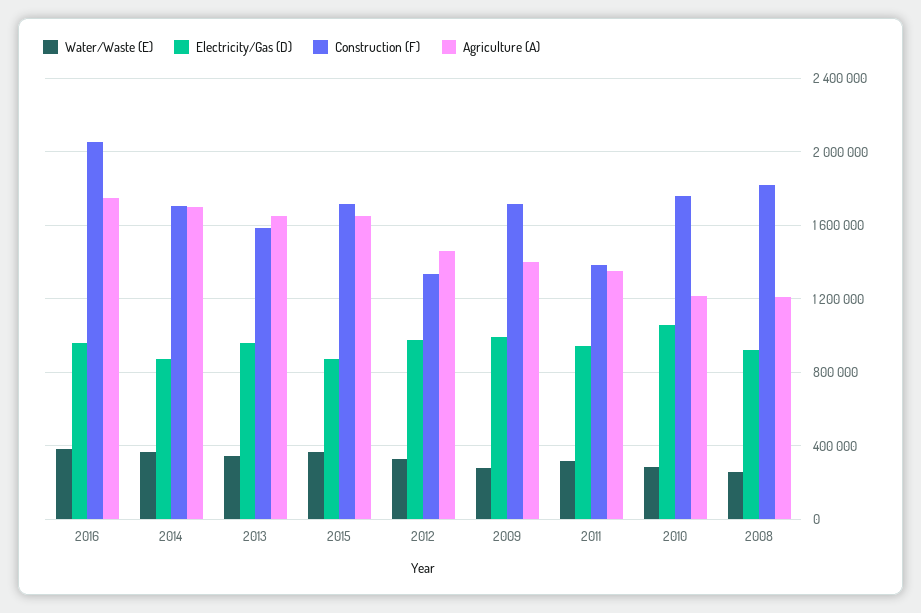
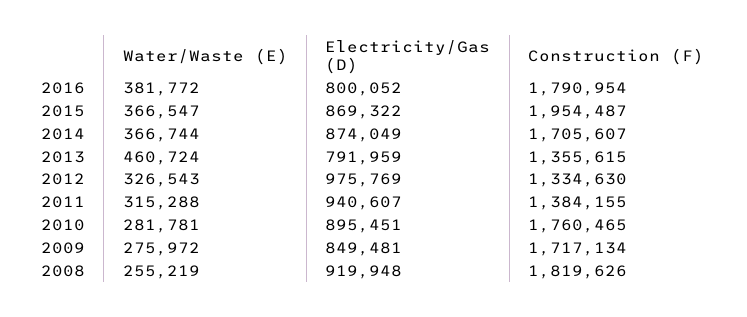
  {
    "Water/Waste (E)": {
      "2016": 381772,
      "2014": 366744,
-     "2013": 350000,
+     "2013": 460724,
      "2015": 366547,
      "2012": 326543,
      "2009": 275972,
      "2011": 315288,
      "2010": 281781,
      "2008": 255219
    },
    "Electricity/Gas (D)": {
-     "2016": 950000,
+     "2016": 800052,
      "2014": 874049,
-     "2013": 950000,
+     "2013": 791959,
      "2015": 869322,
      "2012": 975769,
-     "2009": 1000000,
+     "2009": 849481,
      "2011": 940607,
-     "2010": 1050000,
+     "2010": 895451,
      "2008": 919948
    },
    "Construction (F)": {
-     "2016": 2050000,
+     "2016": 1790954,
      "2014": 1705607,
-     "2013": 1600000,
+     "2013": 1355615,
-     "2015": 1700000,
+     "2015": 1954487,
      "2012": 1334630,
      "2009": 1717134,
      "2011": 1384155,
      "2010": 1760465,
      "2008": 1819626
-   },
+   }
-   "Agriculture (A)": {
-     "2016": 1750000,
-     "2014": 1700000,
-     "2013": 1650000,
-     "2015": 1650000,
-     "2012": 1450000,
-     "2009": 1400000,
-     "2011": 1350000,
-     "2010": 1200000,
-     "2008": 1200000
-   }
  }

